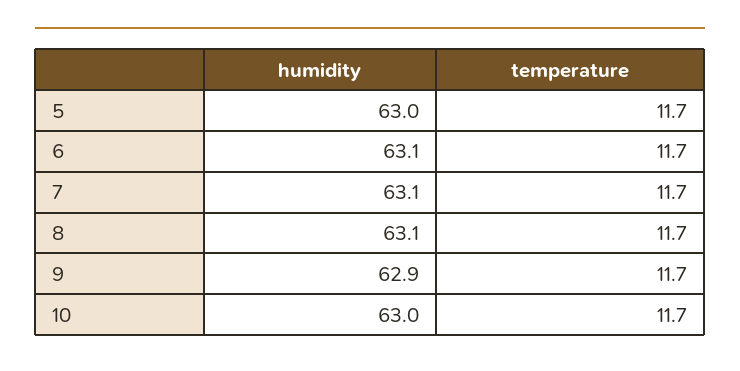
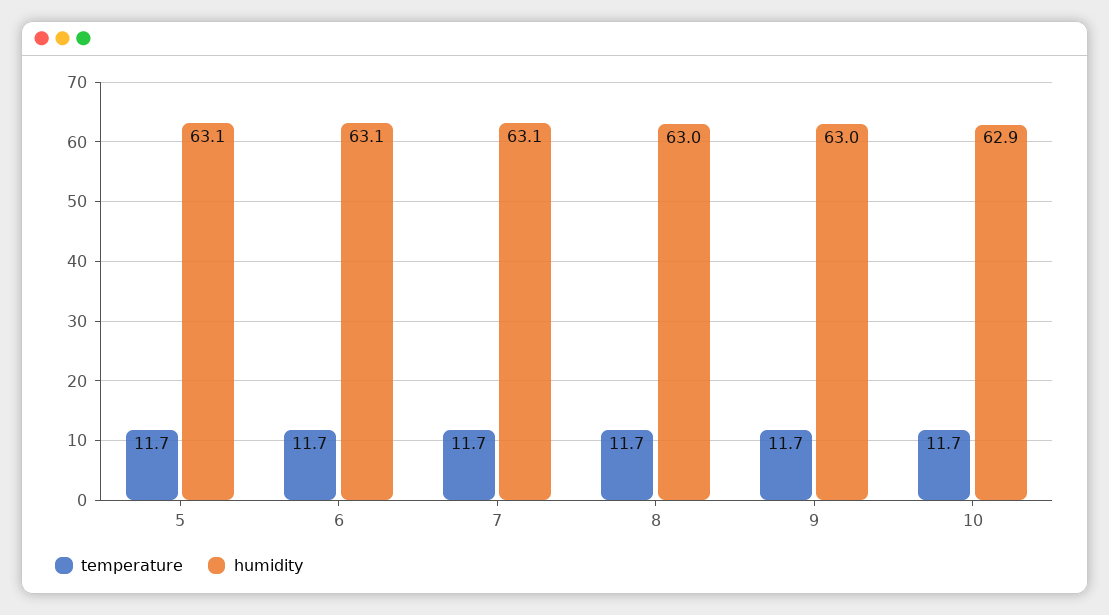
  {
    "humidity": {
-     "5": 63,
+     "5": 63.1,
      "6": 63.1,
      "7": 63.1,
-     "8": 63.1,
+     "8": 63,
-     "9": 62.9,
+     "9": 63,
-     "10": 63
+     "10": 62.9
    },
    "temperature": {
      "5": 11.7,
      "6": 11.7,
      "7": 11.7,
      "8": 11.7,
      "9": 11.7,
      "10": 11.7
    }
  }

